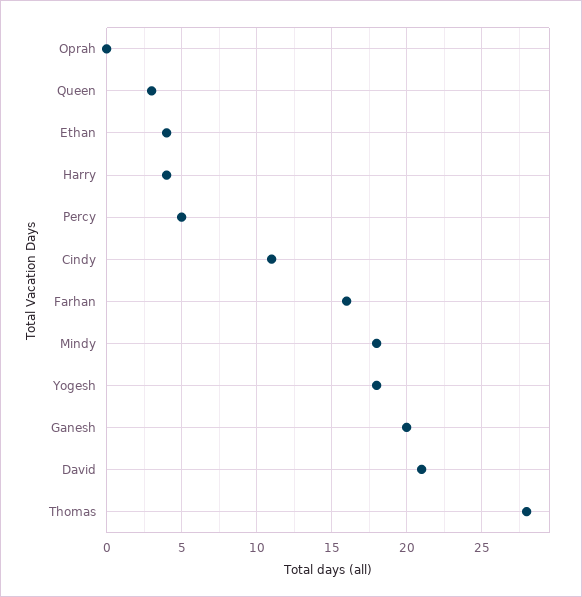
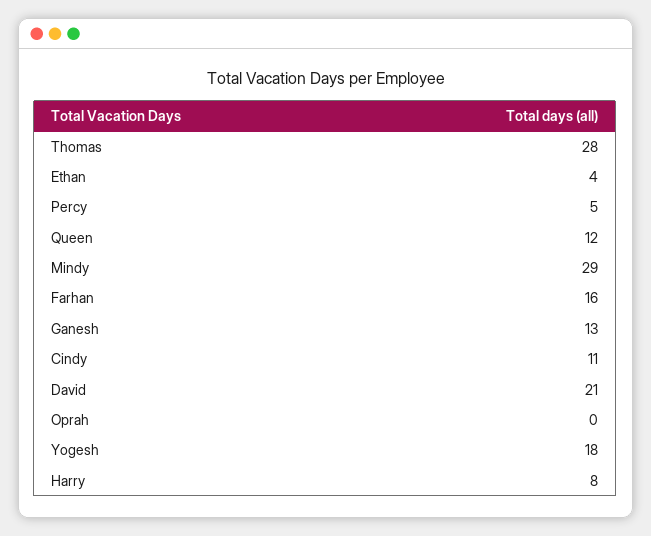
  {
    "Oprah": 0,
-   "Queen": 3,
+   "Queen": 12,
    "Ethan": 4,
-   "Harry": 4,
+   "Harry": 8,
    "Percy": 5,
    "Cindy": 11,
    "Farhan": 16,
-   "Mindy": 18,
+   "Mindy": 29,
    "Yogesh": 18,
-   "Ganesh": 20,
+   "Ganesh": 13,
    "David": 21,
    "Thomas": 28
  }

